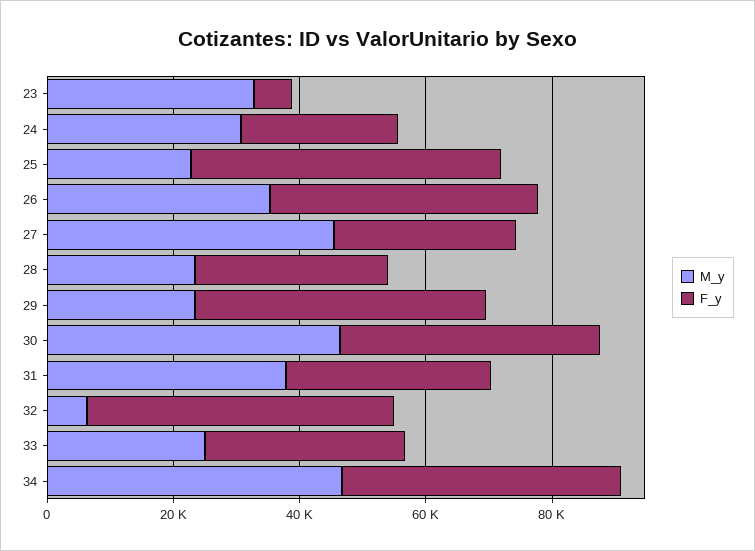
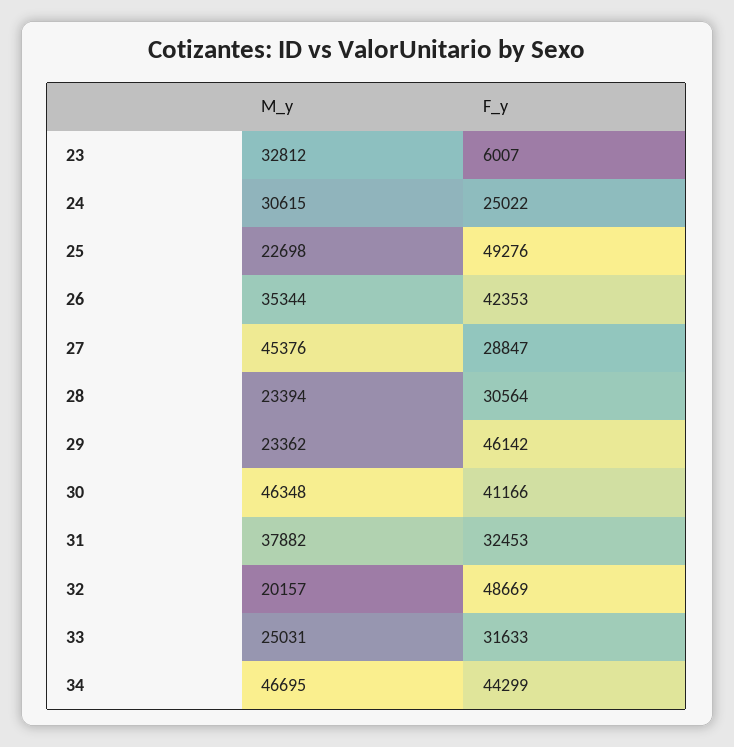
  {
    "M_y": {
      "23": 32812,
      "24": 30615,
      "25": 22698,
      "26": 35344,
      "27": 45376,
      "28": 23394,
      "29": 23362,
      "30": 46348,
      "31": 37882,
-     "32": 5000,
+     "32": 20157,
      "33": 25031,
      "34": 46695
    },
    "F_y": {
      "23": 6007,
      "24": 25022,
      "25": 49276,
      "26": 42353,
      "27": 28847,
      "28": 30564,
      "29": 46142,
      "30": 41166,
      "31": 32453,
      "32": 48669,
      "33": 31633,
      "34": 44299
    }
  }

